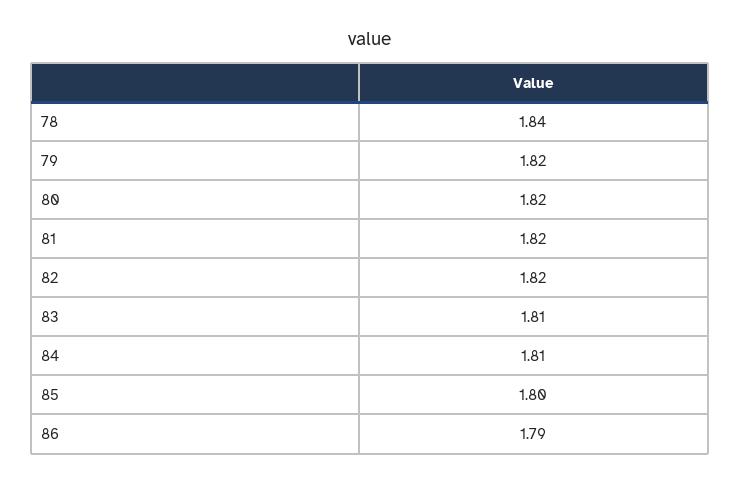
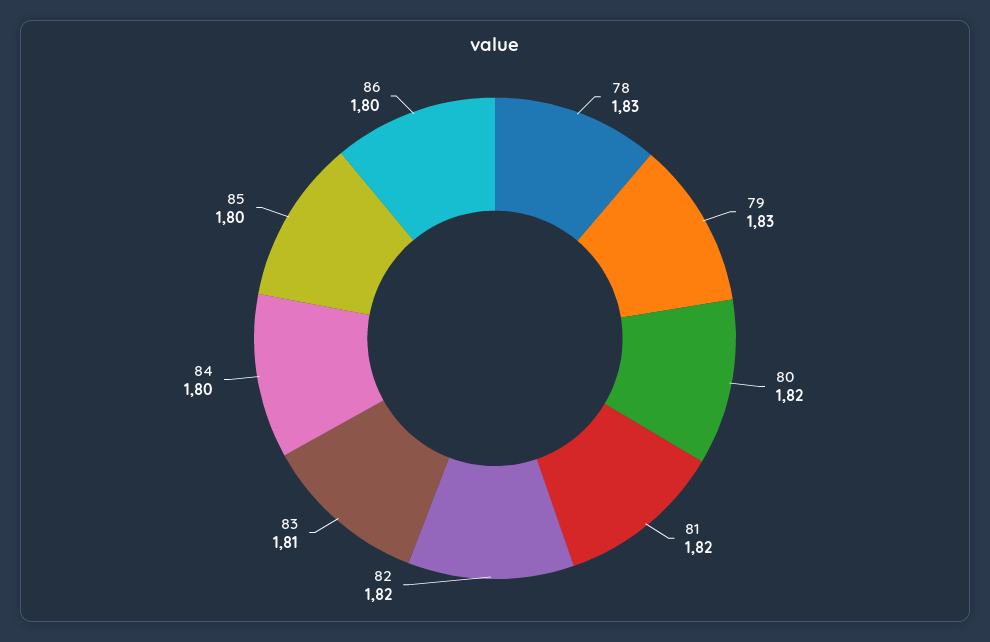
  {
-   "78": 1.84,
+   "78": 1.83,
-   "79": 1.82,
+   "79": 1.83,
    "80": 1.82,
    "81": 1.82,
    "82": 1.82,
    "83": 1.81,
-   "84": 1.81,
+   "84": 1.8,
    "85": 1.8,
-   "86": 1.79
+   "86": 1.8
  }

